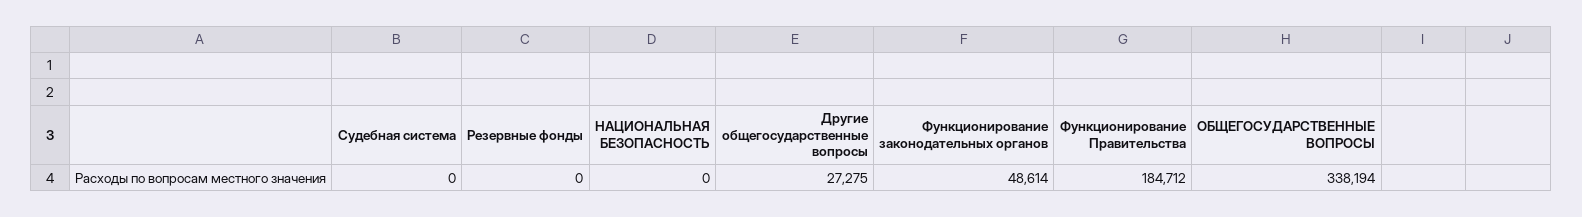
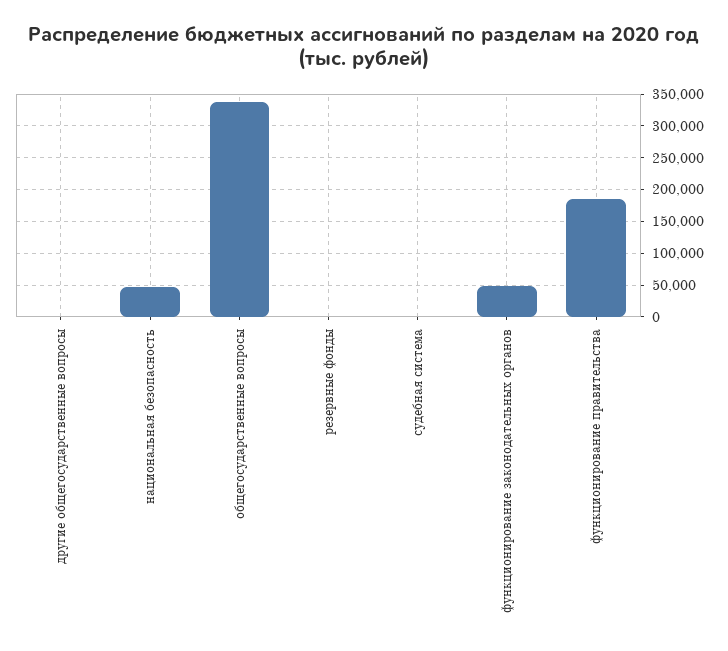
  {
    "Судебная система": 0,
    "Резервные фонды": 0,
-   "НАЦИОНАЛЬНАЯ БЕЗОПАСНОСТЬ": 0,
+   "НАЦИОНАЛЬНАЯ БЕЗОПАСНОСТЬ": 50000,
-   "Другие общегосударственные вопросы": 27275,
+   "Другие общегосударственные вопросы": 0,
    "Функционирование законодательных органов": 48614,
    "Функционирование Правительства": 184712,
    "ОБЩЕГОСУДАРСТВЕННЫЕ ВОПРОСЫ": 338194
  }

